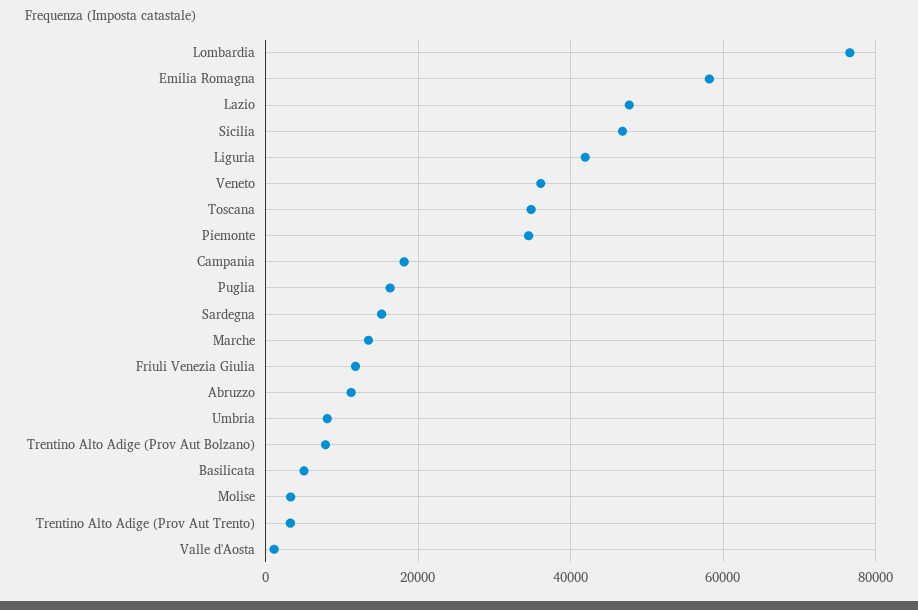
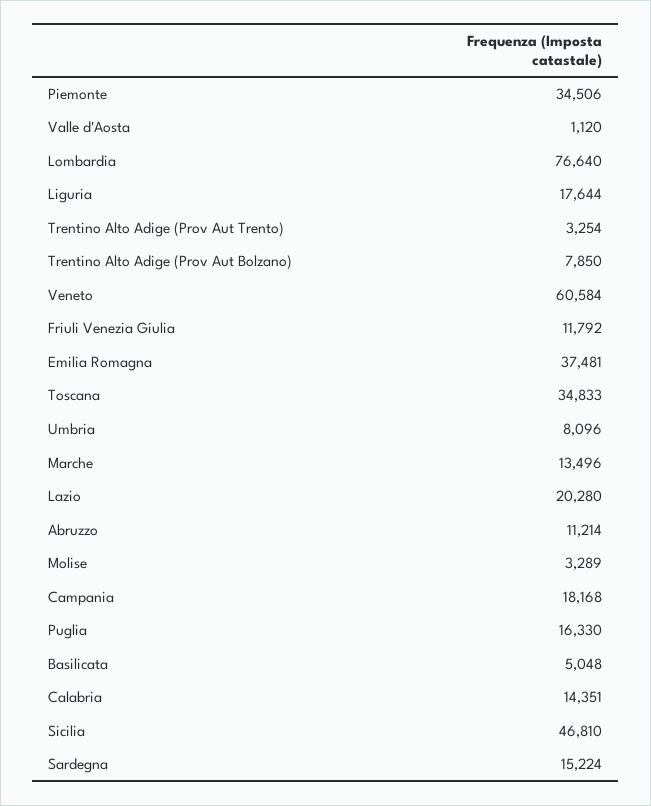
  {
    "Lombardia": 76640,
-   "Emilia Romagna": 58000,
+   "Emilia Romagna": 37481,
-   "Lazio": 48000,
+   "Lazio": 20280,
    "Sicilia": 46810,
-   "Liguria": 42000,
+   "Liguria": 17644,
-   "Veneto": 36000,
+   "Veneto": 60584,
    "Toscana": 34833,
    "Piemonte": 34506,
    "Campania": 18168,
    "Puglia": 16330,
    "Sardegna": 15224,
    "Marche": 13496,
    "Friuli Venezia Giulia": 11792,
    "Abruzzo": 11214,
    "Umbria": 8096,
    "Trentino Alto Adige (Prov Aut Bolzano)": 7850,
    "Basilicata": 5048,
    "Molise": 3289,
    "Trentino Alto Adige (Prov Aut Trento)": 3254,
-   "Valle d'Aosta": 1120
+   "Valle d'Aosta": 1120,
+   "Calabria": 14351
  }

